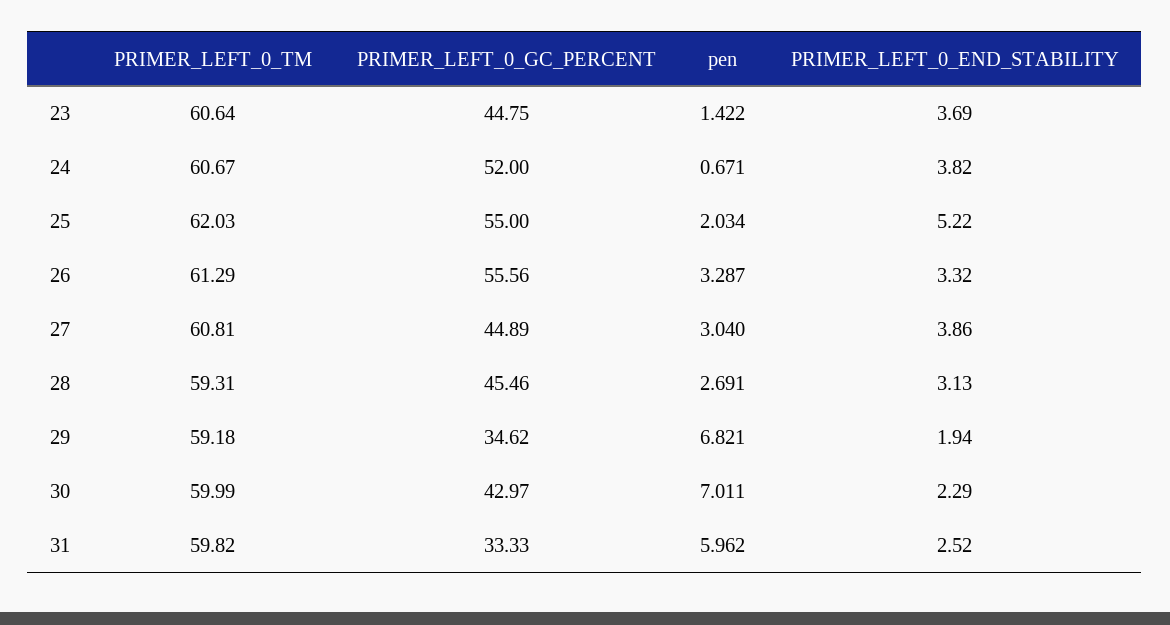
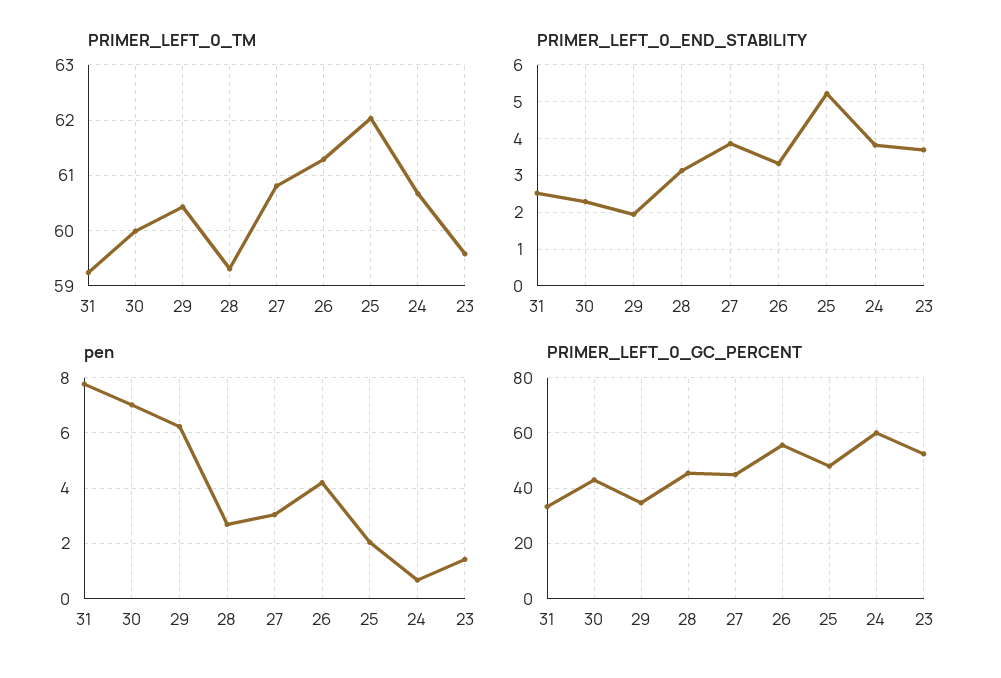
  {
    "PRIMER_LEFT_0_TM": {
-     "23": 60.64,
+     "23": 59.6,
      "24": 60.67,
      "25": 62.03,
      "26": 61.29,
      "27": 60.81,
      "28": 59.31,
-     "29": 59.18,
+     "29": 60.4,
      "30": 59.99,
-     "31": 59.82
+     "31": 59.2
    },
    "PRIMER_LEFT_0_GC_PERCENT": {
-     "23": 44.75,
+     "23": 52.5,
-     "24": 52,
+     "24": 60,
-     "25": 55,
+     "25": 47.5,
      "26": 55.56,
      "27": 44.89,
      "28": 45.46,
      "29": 34.62,
      "30": 42.97,
      "31": 33.33
    },
    "pen": {
      "23": 1.422,
      "24": 0.671,
      "25": 2.034,
-     "26": 3.287,
+     "26": 4.25,
      "27": 3.04,
      "28": 2.691,
-     "29": 6.821,
+     "29": 6.25,
      "30": 7.011,
-     "31": 5.962
+     "31": 7.75
    },
    "PRIMER_LEFT_0_END_STABILITY": {
      "23": 3.69,
      "24": 3.82,
      "25": 5.22,
      "26": 3.32,
      "27": 3.86,
      "28": 3.13,
      "29": 1.94,
      "30": 2.29,
      "31": 2.52
    }
  }

